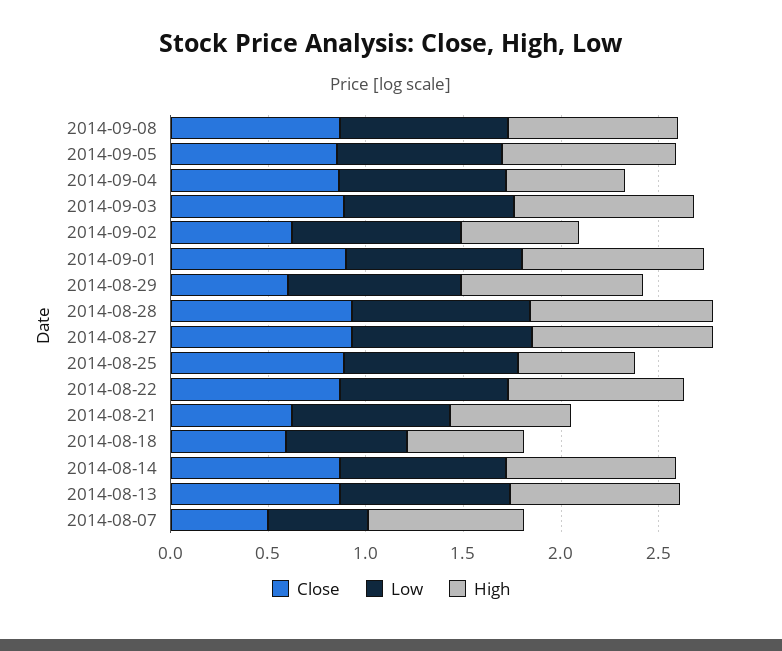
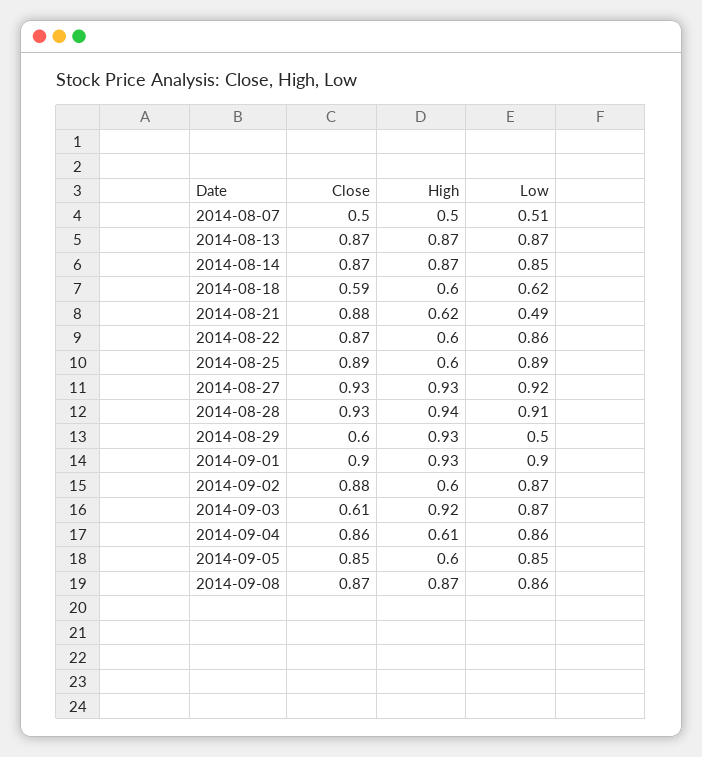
  {
    "Close": {
      "2014-09-08": 0.87,
      "2014-09-05": 0.85,
      "2014-09-04": 0.86,
-     "2014-09-03": 0.9,
+     "2014-09-03": 0.61,
-     "2014-09-02": 0.6,
+     "2014-09-02": 0.88,
      "2014-09-01": 0.9,
      "2014-08-29": 0.6,
      "2014-08-28": 0.93,
      "2014-08-27": 0.93,
      "2014-08-25": 0.89,
      "2014-08-22": 0.87,
-     "2014-08-21": 0.6,
+     "2014-08-21": 0.88,
      "2014-08-18": 0.59,
      "2014-08-14": 0.87,
      "2014-08-13": 0.87,
      "2014-08-07": 0.5
    },
    "Low": {
      "2014-09-08": 0.86,
      "2014-09-05": 0.85,
      "2014-09-04": 0.86,
      "2014-09-03": 0.87,
      "2014-09-02": 0.87,
      "2014-09-01": 0.9,
-     "2014-08-29": 0.9,
+     "2014-08-29": 0.5,
      "2014-08-28": 0.91,
      "2014-08-27": 0.92,
      "2014-08-25": 0.89,
      "2014-08-22": 0.86,
-     "2014-08-21": 0.8,
+     "2014-08-21": 0.49,
      "2014-08-18": 0.62,
      "2014-08-14": 0.85,
      "2014-08-13": 0.87,
      "2014-08-07": 0.51
    },
    "High": {
      "2014-09-08": 0.87,
-     "2014-09-05": 0.9,
+     "2014-09-05": 0.6,
      "2014-09-04": 0.61,
      "2014-09-03": 0.92,
      "2014-09-02": 0.6,
      "2014-09-01": 0.93,
      "2014-08-29": 0.93,
      "2014-08-28": 0.94,
      "2014-08-27": 0.93,
      "2014-08-25": 0.6,
-     "2014-08-22": 0.9,
+     "2014-08-22": 0.6,
      "2014-08-21": 0.62,
      "2014-08-18": 0.6,
      "2014-08-14": 0.87,
      "2014-08-13": 0.87,
-     "2014-08-07": 0.8
+     "2014-08-07": 0.5
    }
  }

